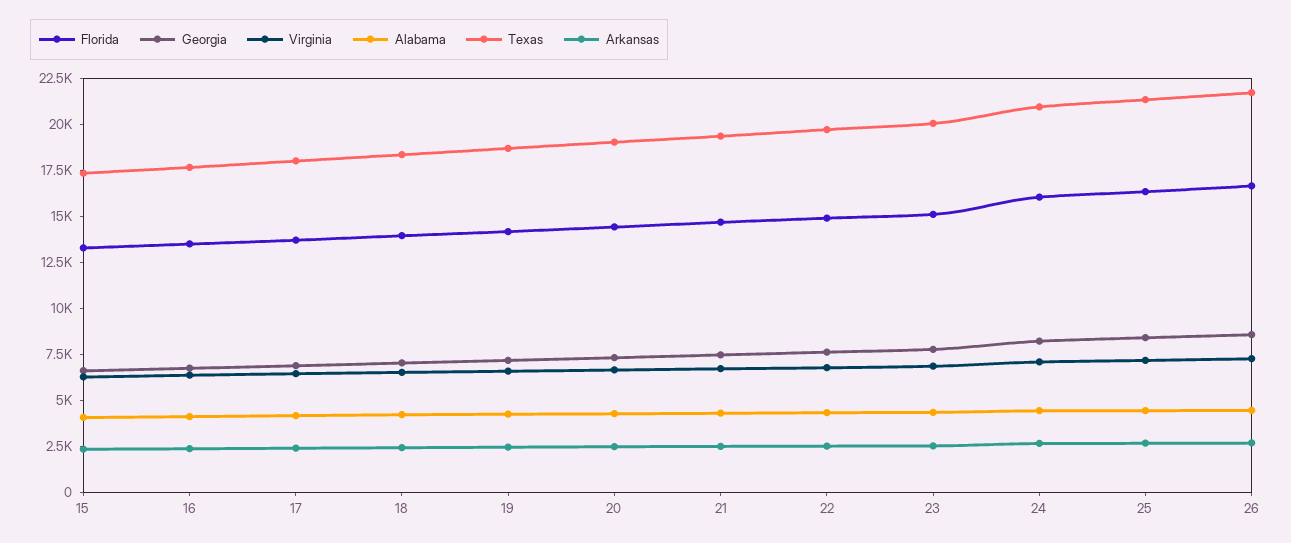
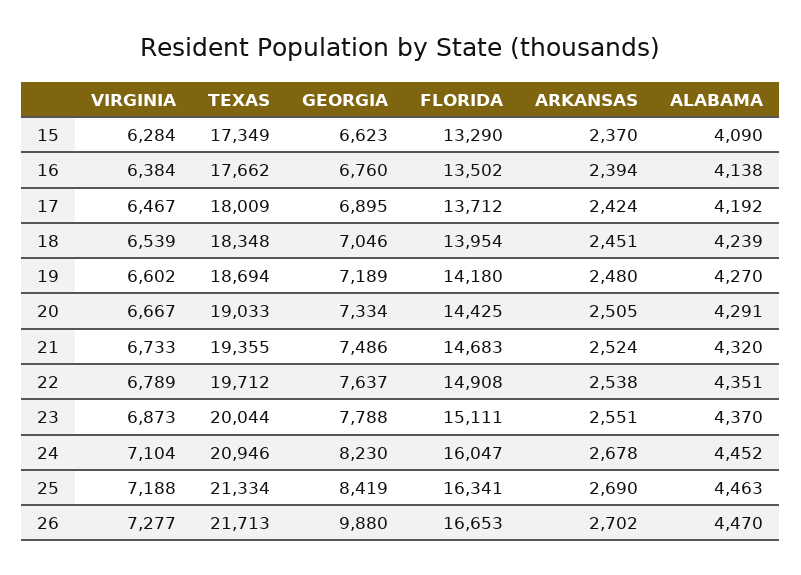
  {
    "Florida": {
      "15": 13290,
      "16": 13502,
      "17": 13712,
      "18": 13954,
      "19": 14180,
      "20": 14425,
      "21": 14683,
      "22": 14908,
      "23": 15111,
      "24": 16047,
      "25": 16341,
      "26": 16653
    },
    "Georgia": {
      "15": 6623,
      "16": 6760,
      "17": 6895,
      "18": 7046,
      "19": 7189,
      "20": 7334,
      "21": 7486,
      "22": 7637,
      "23": 7788,
      "24": 8230,
      "25": 8419,
-     "26": 8500
+     "26": 9880
    },
    "Virginia": {
      "15": 6284,
      "16": 6384,
      "17": 6467,
      "18": 6539,
      "19": 6602,
      "20": 6667,
      "21": 6733,
      "22": 6789,
      "23": 6873,
      "24": 7104,
      "25": 7188,
      "26": 7277
    },
    "Alabama": {
      "15": 4090,
      "16": 4138,
      "17": 4192,
      "18": 4239,
      "19": 4270,
      "20": 4291,
      "21": 4320,
      "22": 4351,
      "23": 4370,
      "24": 4452,
      "25": 4463,
      "26": 4470
    },
    "Texas": {
      "15": 17349,
      "16": 17662,
      "17": 18009,
      "18": 18348,
      "19": 18694,
      "20": 19033,
      "21": 19355,
      "22": 19712,
      "23": 20044,
      "24": 20946,
      "25": 21334,
      "26": 21713
    },
    "Arkansas": {
      "15": 2370,
      "16": 2394,
      "17": 2424,
      "18": 2451,
      "19": 2480,
      "20": 2505,
      "21": 2524,
      "22": 2538,
      "23": 2551,
      "24": 2678,
      "25": 2690,
      "26": 2702
    }
  }

